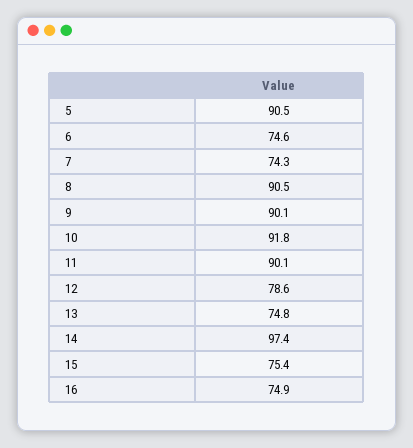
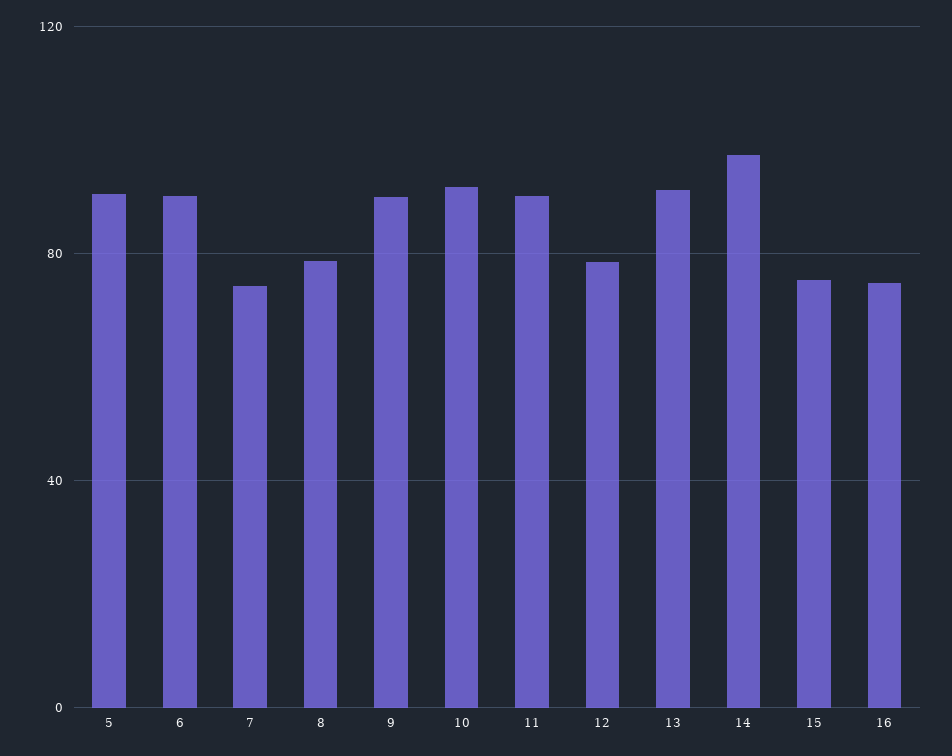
  {
    "5": 90.5,
-   "6": 74.6,
+   "6": 90,
    "7": 74.3,
-   "8": 90.5,
+   "8": 80,
    "9": 90.1,
    "10": 91.8,
    "11": 90.1,
    "12": 78.6,
-   "13": 74.8,
+   "13": 90,
    "14": 97.4,
    "15": 75.4,
    "16": 74.9
  }

